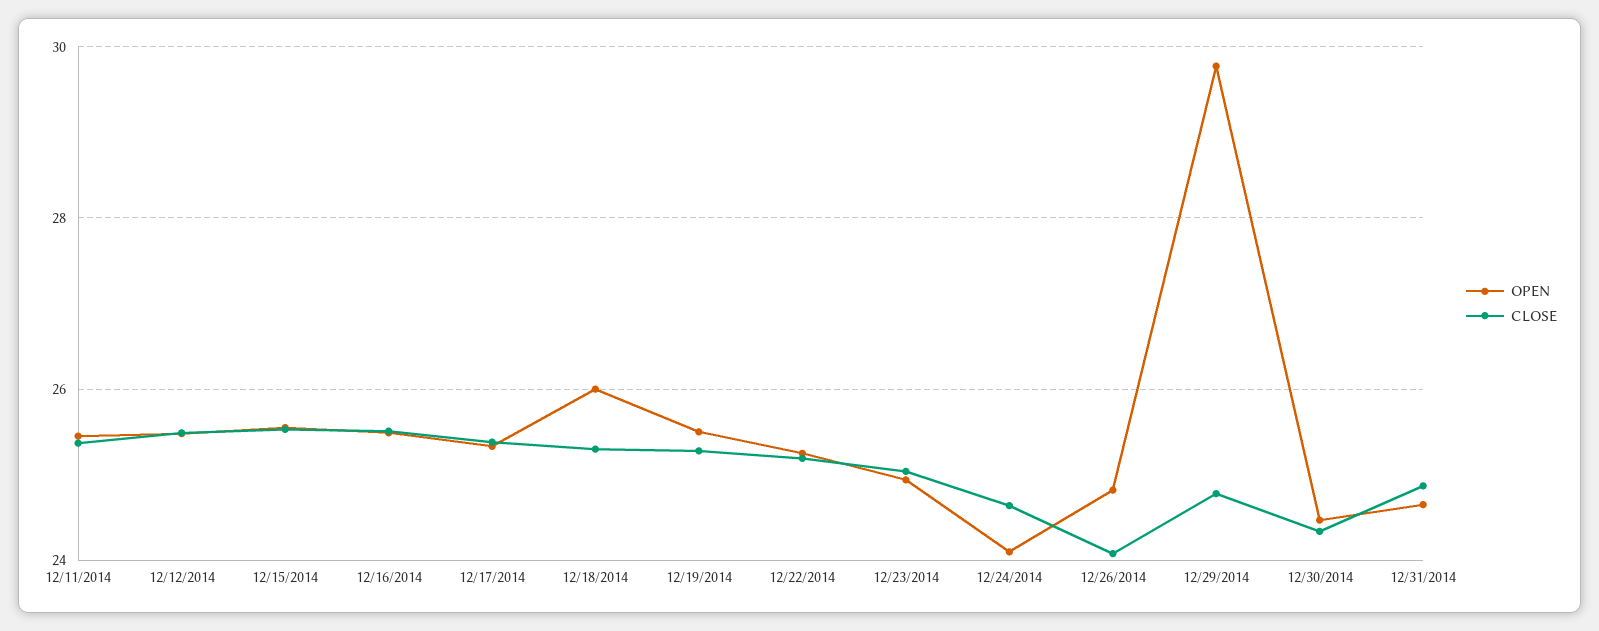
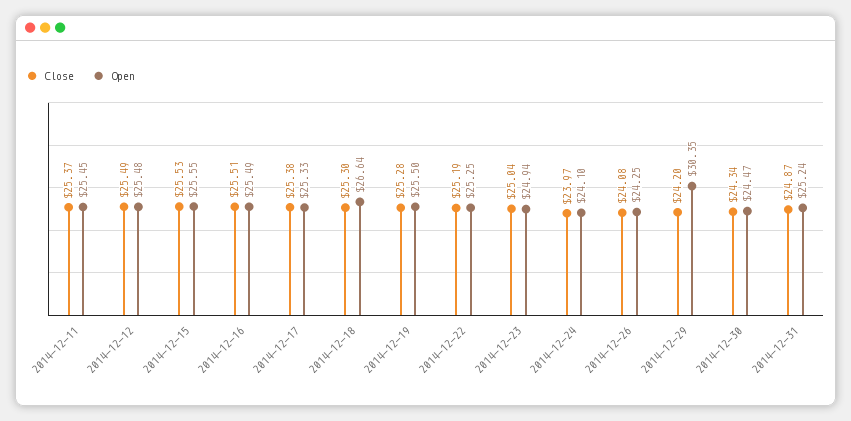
  {
    "OPEN": {
      "12/11/2014": 25.45,
      "12/12/2014": 25.48,
      "12/15/2014": 25.55,
      "12/16/2014": 25.49,
      "12/17/2014": 25.33,
-     "12/18/2014": 26,
+     "12/18/2014": 26.64,
      "12/19/2014": 25.5,
      "12/22/2014": 25.25,
      "12/23/2014": 24.94,
      "12/24/2014": 24.1,
-     "12/26/2014": 24.8,
+     "12/26/2014": 24.25,
-     "12/29/2014": 29.8,
+     "12/29/2014": 30.35,
      "12/30/2014": 24.47,
-     "12/31/2014": 24.6
+     "12/31/2014": 25.24
    },
    "CLOSE": {
      "12/11/2014": 25.37,
      "12/12/2014": 25.49,
      "12/15/2014": 25.53,
      "12/16/2014": 25.51,
      "12/17/2014": 25.38,
      "12/18/2014": 25.3,
      "12/19/2014": 25.28,
      "12/22/2014": 25.19,
      "12/23/2014": 25.04,
-     "12/24/2014": 24.6,
+     "12/24/2014": 23.97,
      "12/26/2014": 24.08,
-     "12/29/2014": 24.8,
+     "12/29/2014": 24.2,
      "12/30/2014": 24.34,
      "12/31/2014": 24.87
    }
  }

